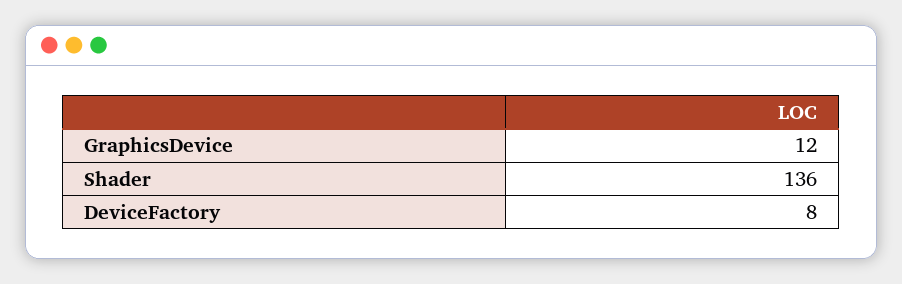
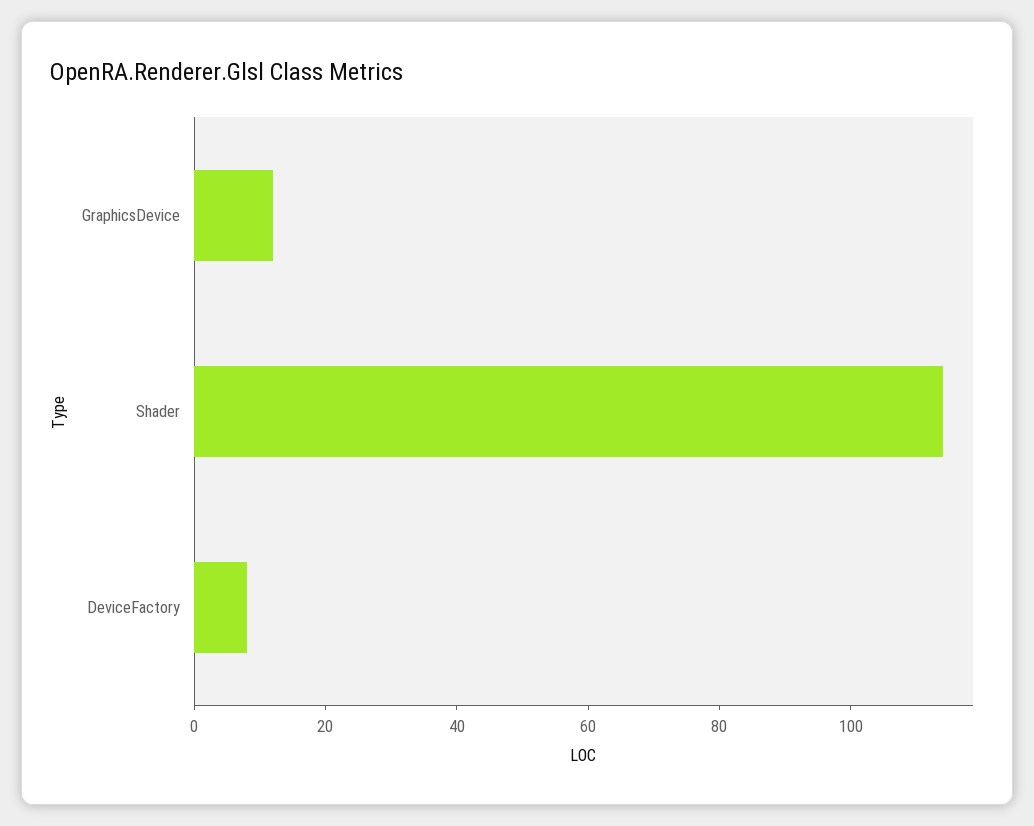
  {
    "GraphicsDevice": 12,
-   "Shader": 136,
+   "Shader": 115,
    "DeviceFactory": 8
  }

